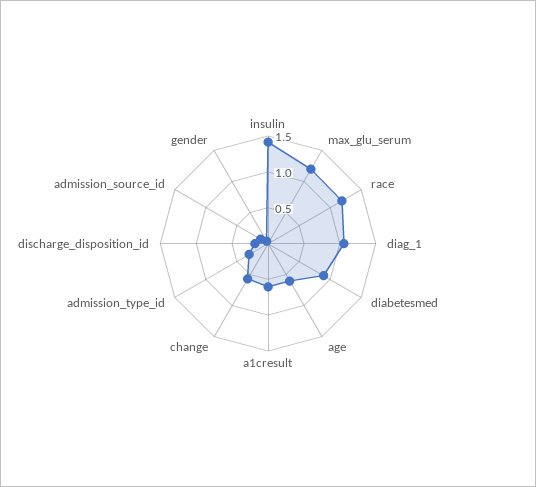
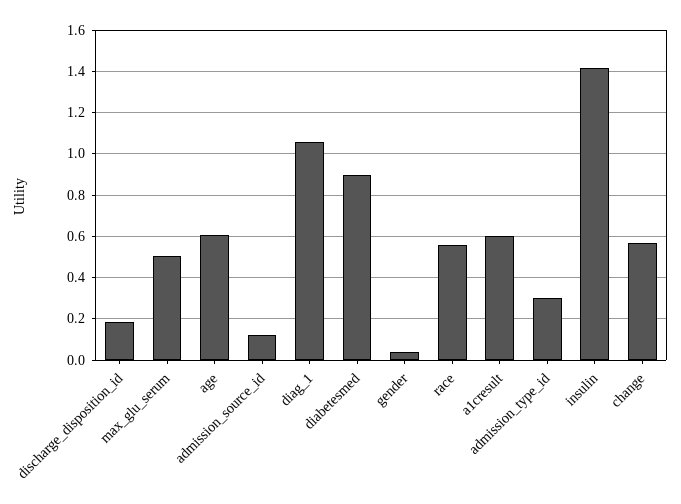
  {
    "insulin": 1.4,
-   "max_glu_serum": 1.25,
+   "max_glu_serum": 0.5,
-   "race": 1.25,
+   "race": 0.55,
    "diag_1": 1.05,
    "diabetesmed": 0.9,
    "age": 0.6,
    "a1cresult": 0.6,
    "change": 0.55,
    "admission_type_id": 0.3,
    "discharge_disposition_id": 0.2,
    "admission_source_id": 0.1,
    "gender": 0.05
  }

